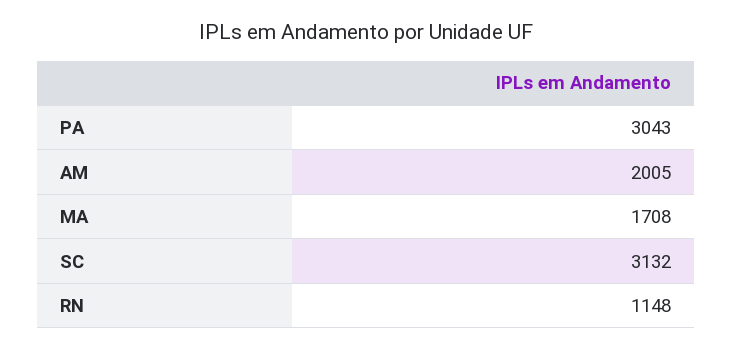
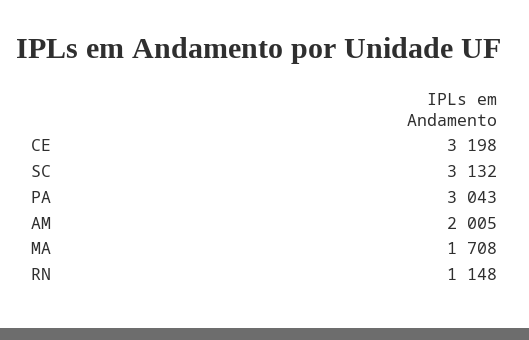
  {
    "PA": 3043,
    "AM": 2005,
    "MA": 1708,
    "SC": 3132,
-   "RN": 1148
+   "RN": 1148,
+   "CE": 3198
  }

